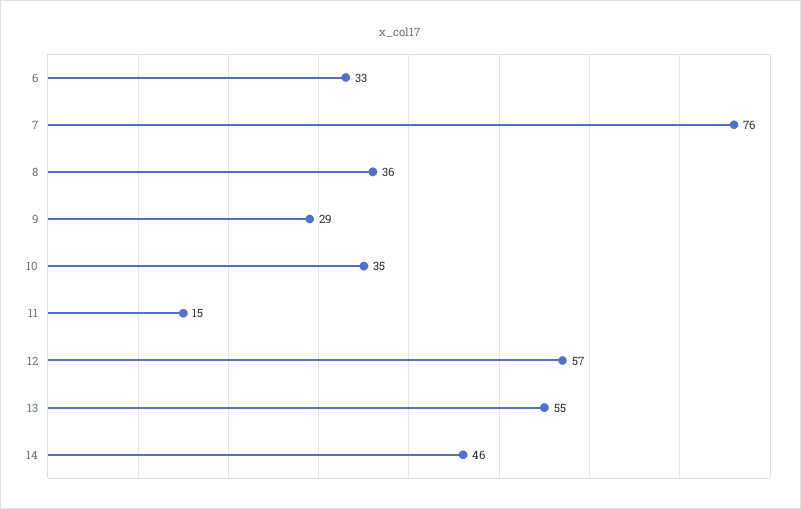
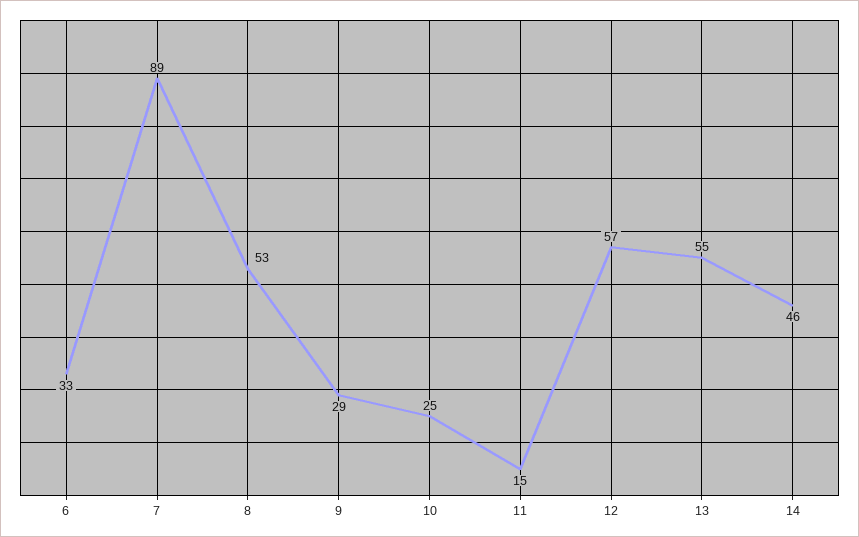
  {
    "6": 33,
-   "7": 76,
+   "7": 89,
-   "8": 36,
+   "8": 53,
    "9": 29,
-   "10": 35,
+   "10": 25,
    "11": 15,
    "12": 57,
    "13": 55,
    "14": 46
  }

